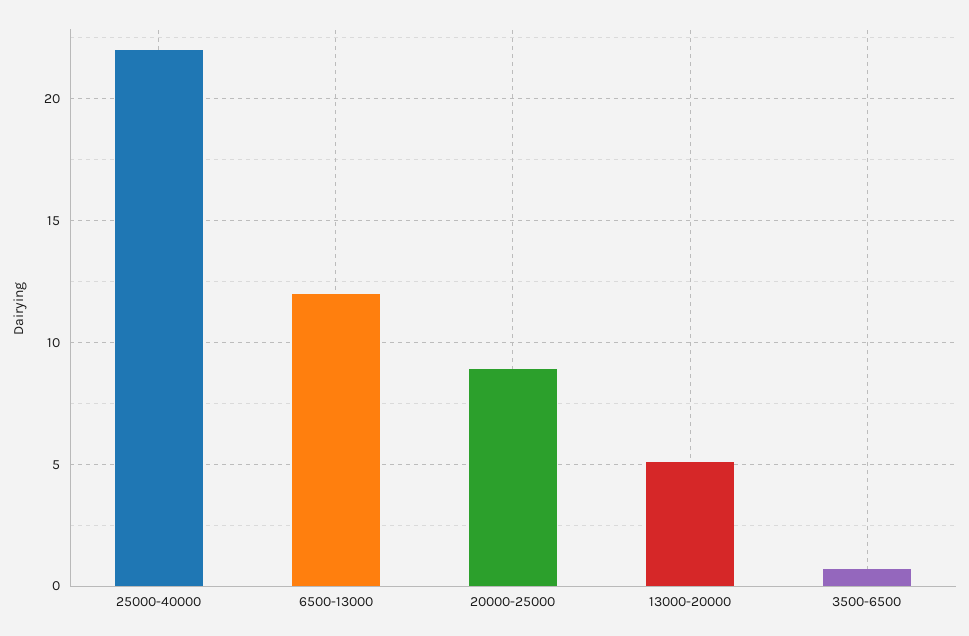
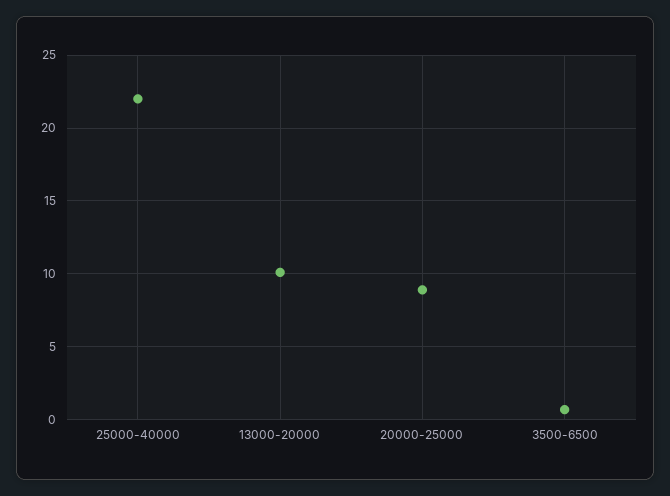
  {
    "25000-40000": 22,
-   "6500-13000": 12,
    "20000-25000": 9,
-   "13000-20000": 5,
+   "13000-20000": 10,
    "3500-6500": 0.5
  }

